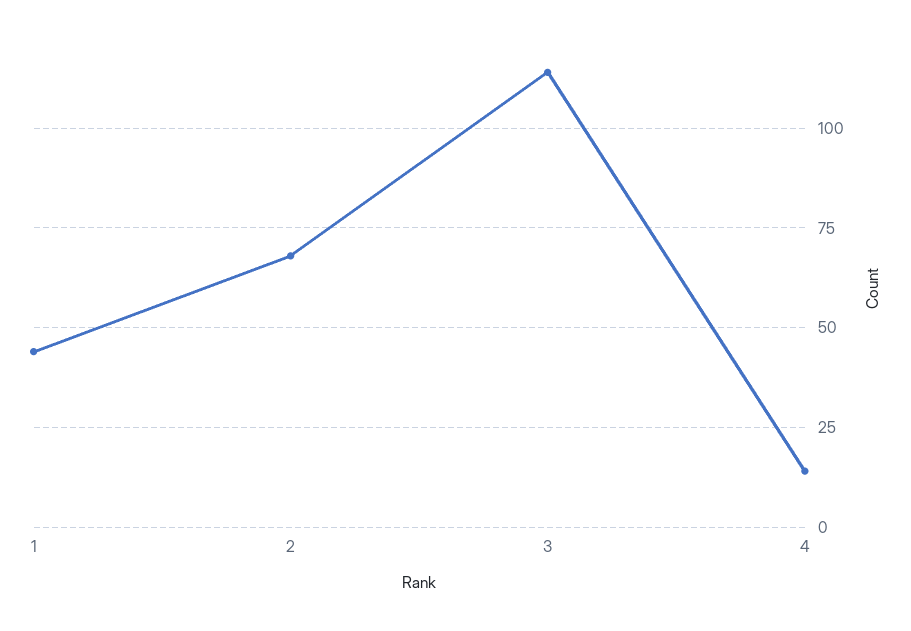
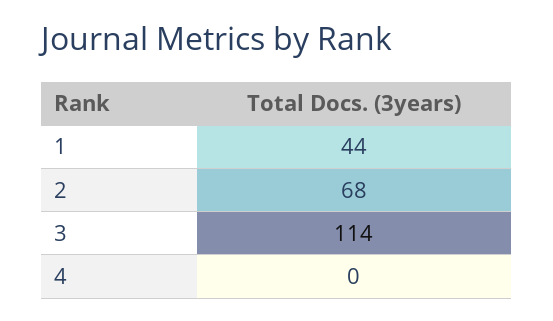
  {
    "1": 44,
    "2": 68,
    "3": 114,
-   "4": 15
+   "4": 0
  }

